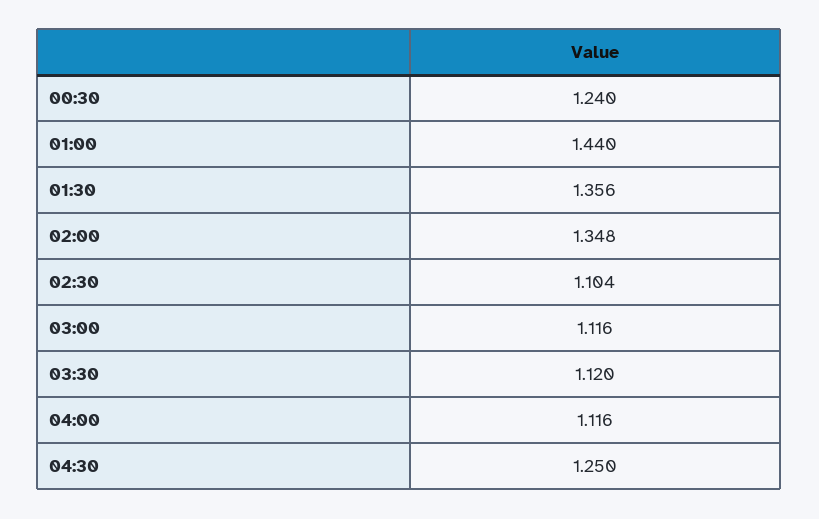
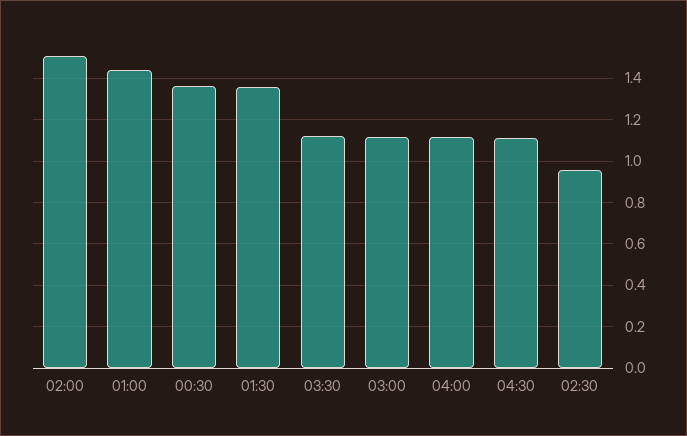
  {
-   "00:30": 1.24,
+   "00:30": 1.35,
    "01:00": 1.44,
    "01:30": 1.356,
-   "02:00": 1.348,
+   "02:00": 1.5,
-   "02:30": 1.104,
+   "02:30": 0.95,
    "03:00": 1.116,
    "03:30": 1.12,
    "04:00": 1.116,
-   "04:30": 1.25
+   "04:30": 1.1
  }

